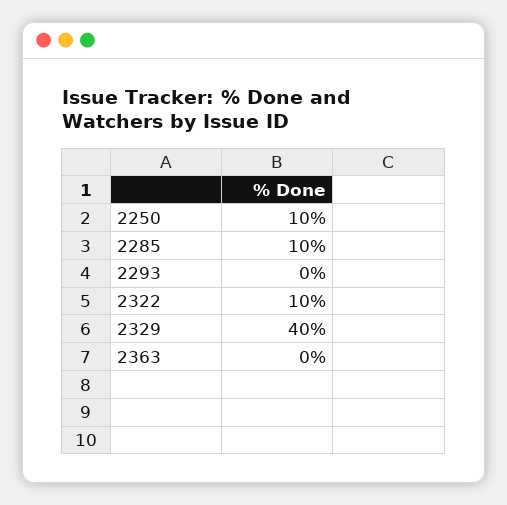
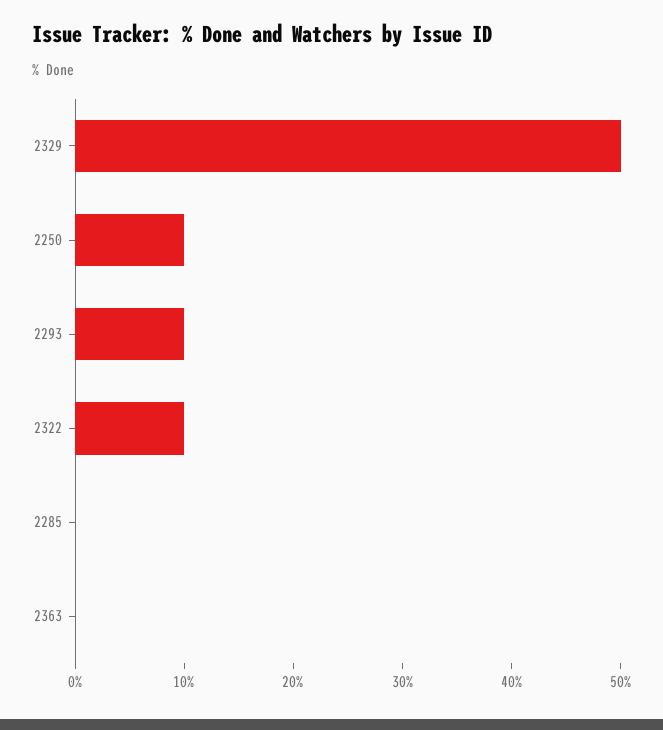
  {
    "2250": 10,
-   "2285": 10,
+   "2285": 0,
-   "2293": 0,
+   "2293": 10,
    "2322": 10,
-   "2329": 40,
+   "2329": 50,
    "2363": 0
  }

